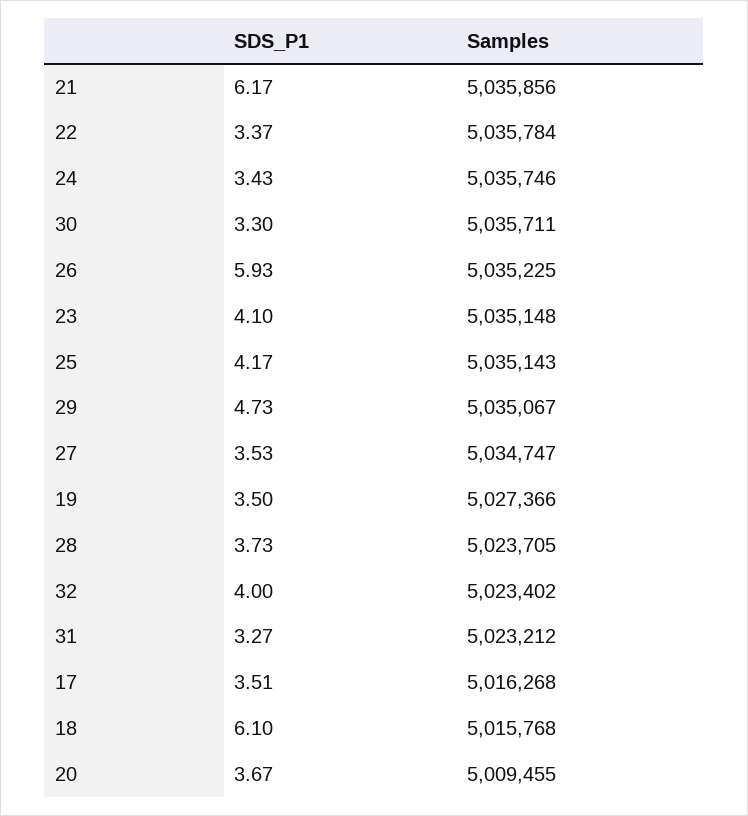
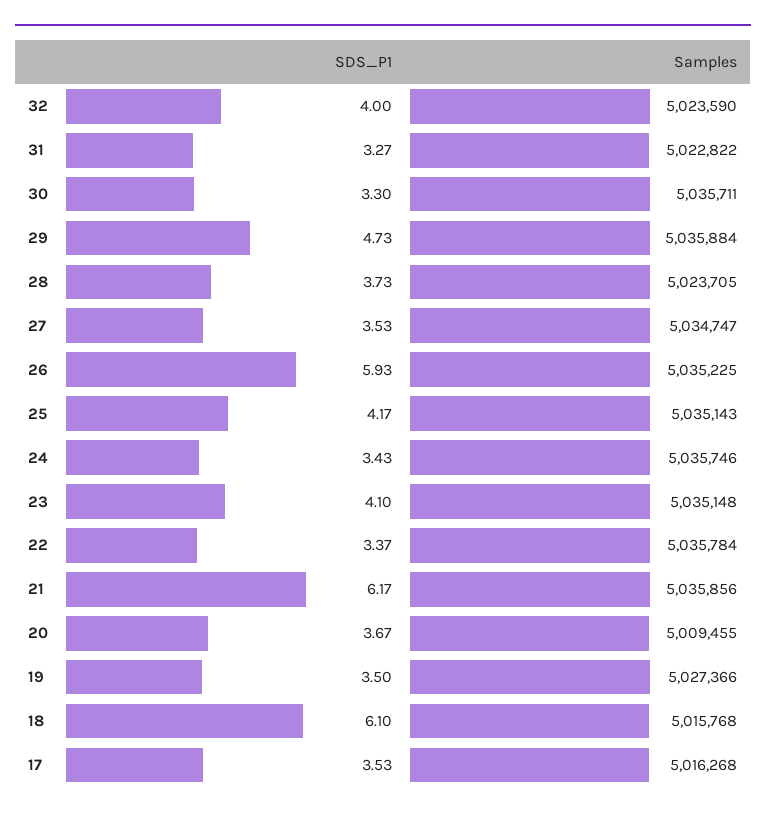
  {
    "SDS_P1": {
      "21": 6.17,
      "22": 3.37,
      "24": 3.43,
      "30": 3.3,
      "26": 5.93,
      "23": 4.1,
      "25": 4.17,
      "29": 4.73,
      "27": 3.53,
      "19": 3.5,
      "28": 3.73,
      "32": 4,
      "31": 3.27,
-     "17": 3.51,
+     "17": 3.53,
      "18": 6.1,
      "20": 3.67
    },
    "Samples": {
      "21": 5035856,
      "22": 5035784,
      "24": 5035746,
      "30": 5035711,
      "26": 5035225,
      "23": 5035148,
      "25": 5035143,
-     "29": 5035067,
+     "29": 5035884,
      "27": 5034747,
      "19": 5027366,
      "28": 5023705,
-     "32": 5023402,
+     "32": 5023590,
-     "31": 5023212,
+     "31": 5022822,
      "17": 5016268,
      "18": 5015768,
      "20": 5009455
    }
  }

